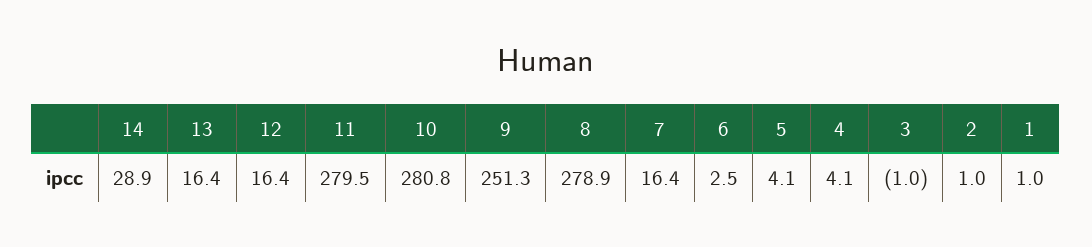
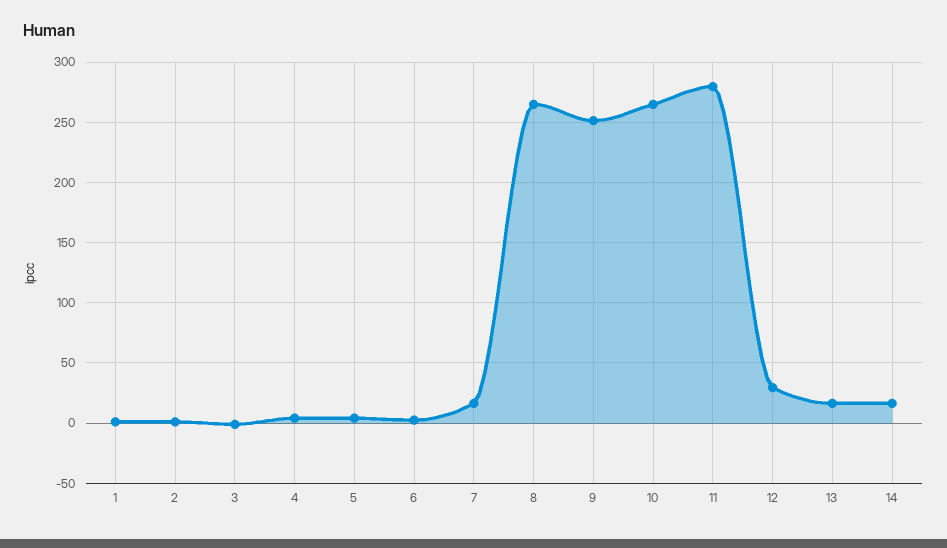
  {
-   "14": 28.9,
+   "14": 15,
    "13": 16.4,
-   "12": 16.4,
+   "12": 30,
    "11": 279.5,
-   "10": 280.8,
+   "10": 265,
    "9": 251.3,
-   "8": 278.9,
+   "8": 265,
    "7": 16.4,
    "6": 2.5,
    "5": 4.1,
    "4": 4.1,
    "3": -1,
    "2": 1,
    "1": 1
  }

